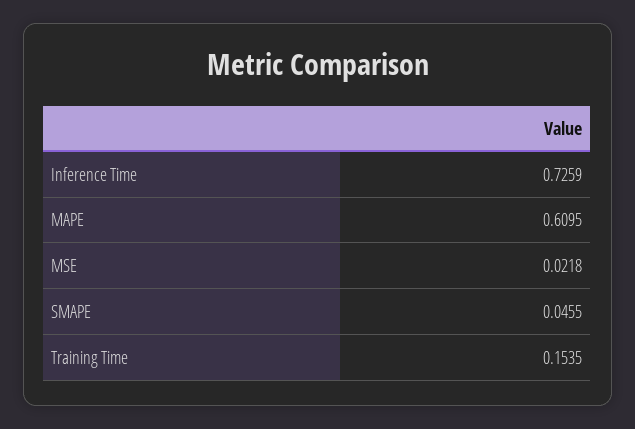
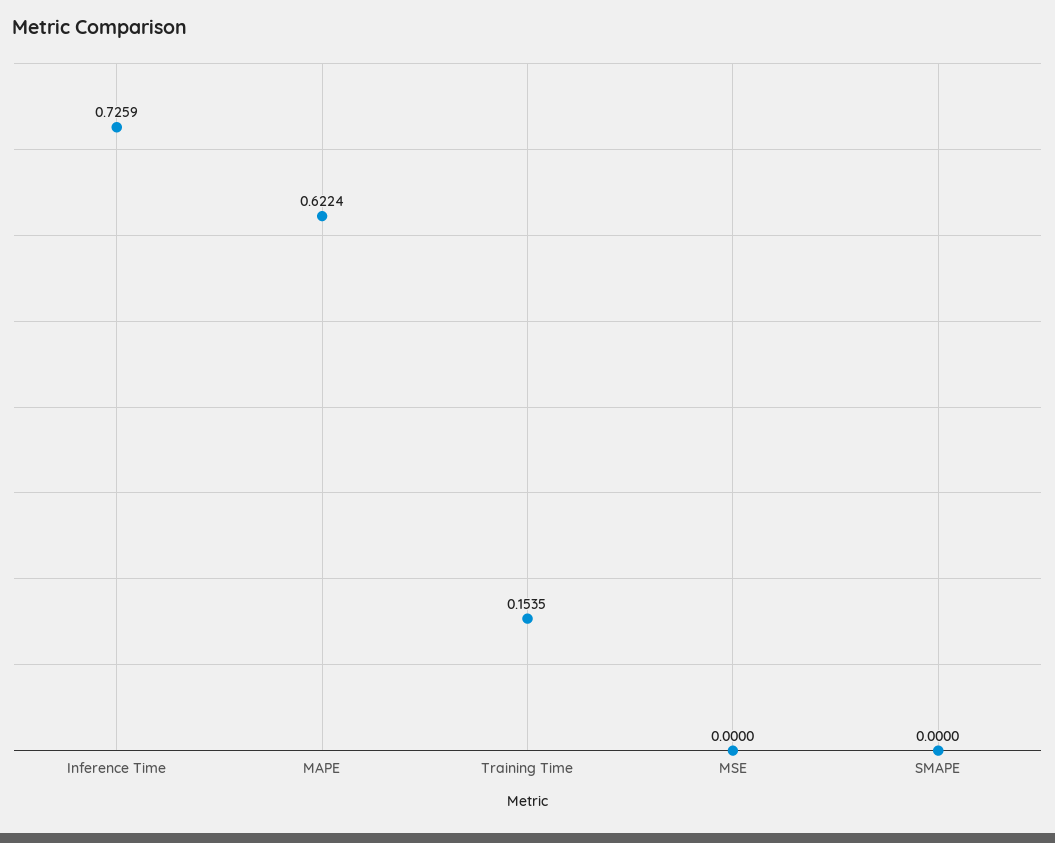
  {
    "Inference Time": 0.7259,
-   "MAPE": 0.6095,
+   "MAPE": 0.6224,
-   "MSE": 0.0218,
+   "MSE": 0,
-   "SMAPE": 0.0455,
+   "SMAPE": 0,
    "Training Time": 0.1535
  }

